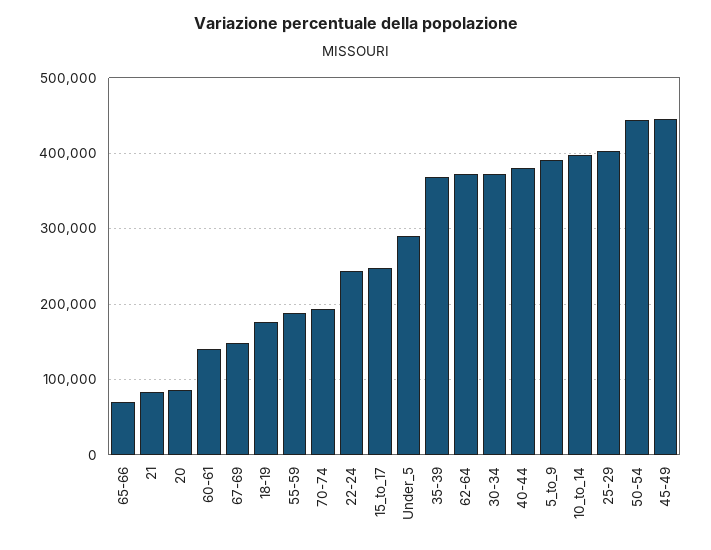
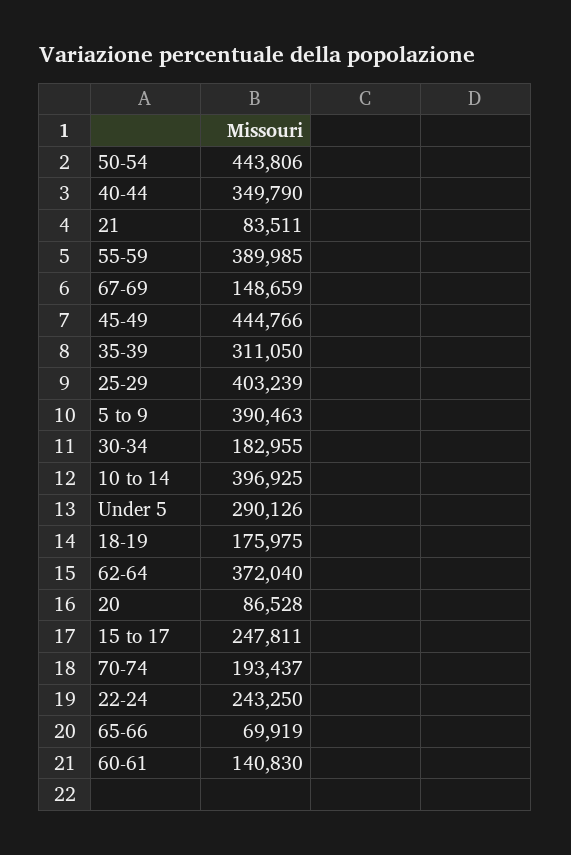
  {
    "65-66": 69919,
    "21": 83511,
    "20": 86528,
    "60-61": 140830,
    "67-69": 148659,
    "18-19": 175975,
-   "55-59": 190000,
+   "55-59": 389985,
    "70-74": 193437,
    "22-24": 243250,
    "15_to_17": 247811,
    "Under_5": 290126,
-   "35-39": 370000,
+   "35-39": 311050,
    "62-64": 372040,
-   "30-34": 370000,
+   "30-34": 182955,
-   "40-44": 380000,
+   "40-44": 349790,
    "5_to_9": 390463,
    "10_to_14": 396925,
    "25-29": 403239,
    "50-54": 443806,
    "45-49": 444766
  }

